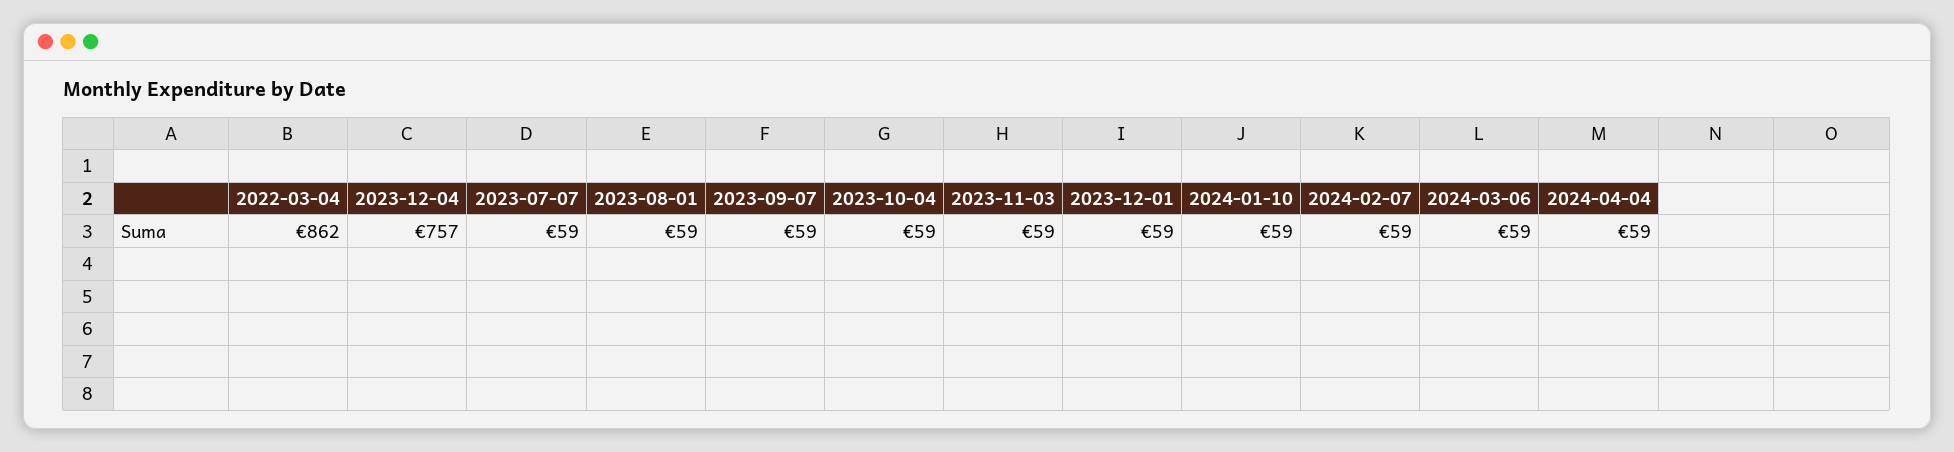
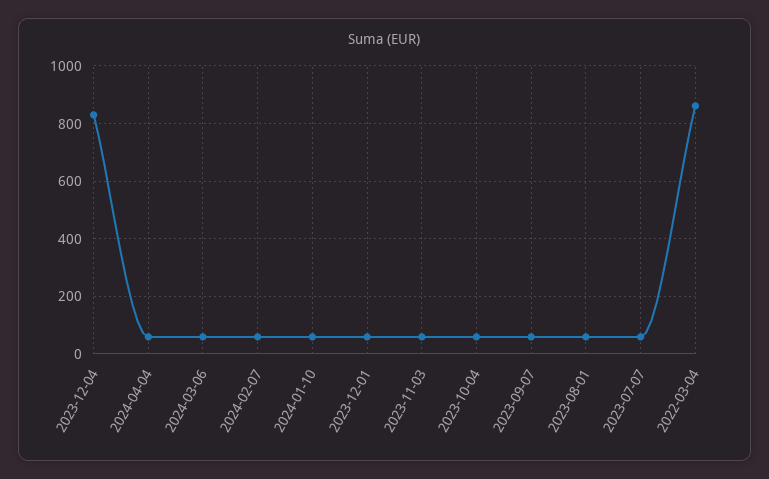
  {
    "2022-03-04": 862,
-   "2023-12-04": 757,
+   "2023-12-04": 825,
    "2023-07-07": 59,
    "2023-08-01": 59,
    "2023-09-07": 59,
    "2023-10-04": 59,
    "2023-11-03": 59,
    "2023-12-01": 59,
    "2024-01-10": 59,
    "2024-02-07": 59,
    "2024-03-06": 59,
    "2024-04-04": 59
  }

